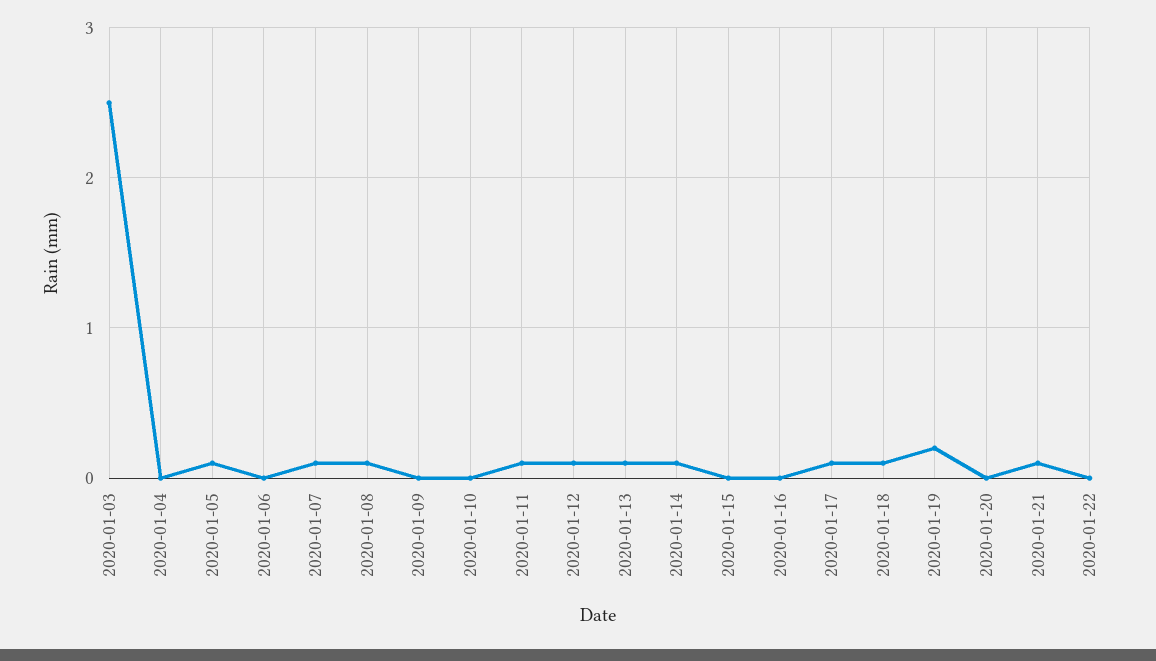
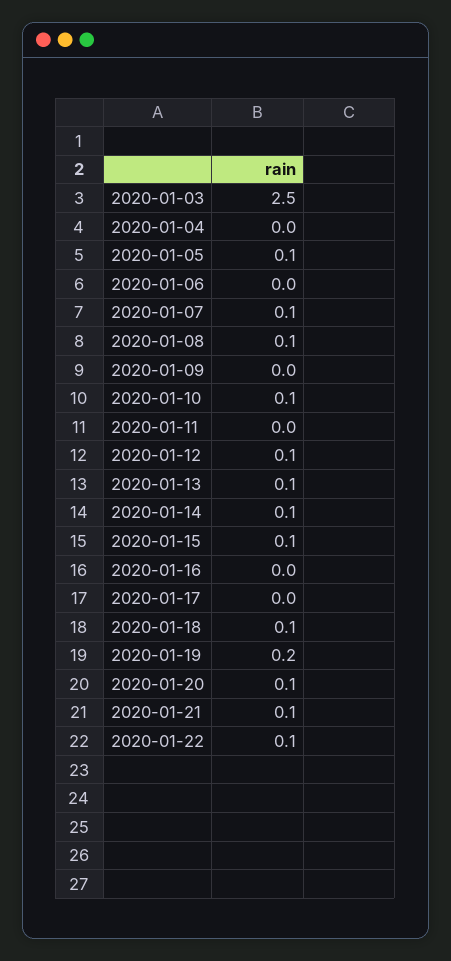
  {
    "2020-01-03": 2.5,
    "2020-01-04": 0,
    "2020-01-05": 0.1,
    "2020-01-06": 0,
    "2020-01-07": 0.1,
    "2020-01-08": 0.1,
    "2020-01-09": 0,
-   "2020-01-10": 0,
+   "2020-01-10": 0.1,
-   "2020-01-11": 0.1,
+   "2020-01-11": 0,
    "2020-01-12": 0.1,
    "2020-01-13": 0.1,
    "2020-01-14": 0.1,
-   "2020-01-15": 0,
+   "2020-01-15": 0.1,
    "2020-01-16": 0,
-   "2020-01-17": 0.1,
+   "2020-01-17": 0,
    "2020-01-18": 0.1,
    "2020-01-19": 0.2,
-   "2020-01-20": 0,
+   "2020-01-20": 0.1,
    "2020-01-21": 0.1,
-   "2020-01-22": 0
+   "2020-01-22": 0.1
  }

